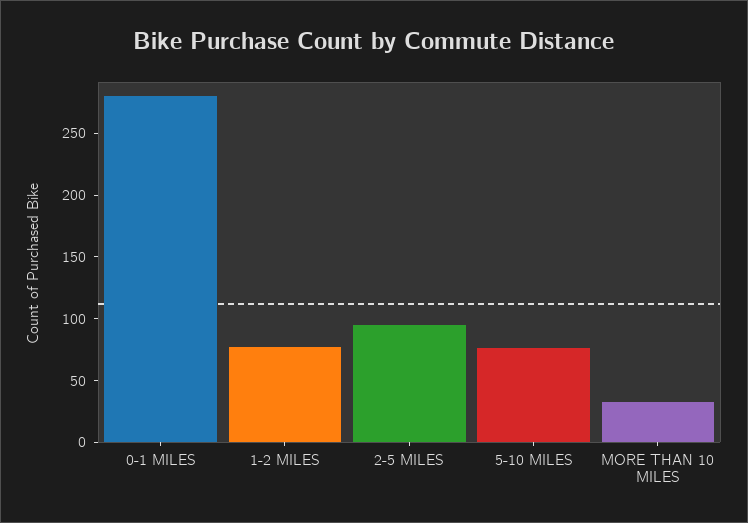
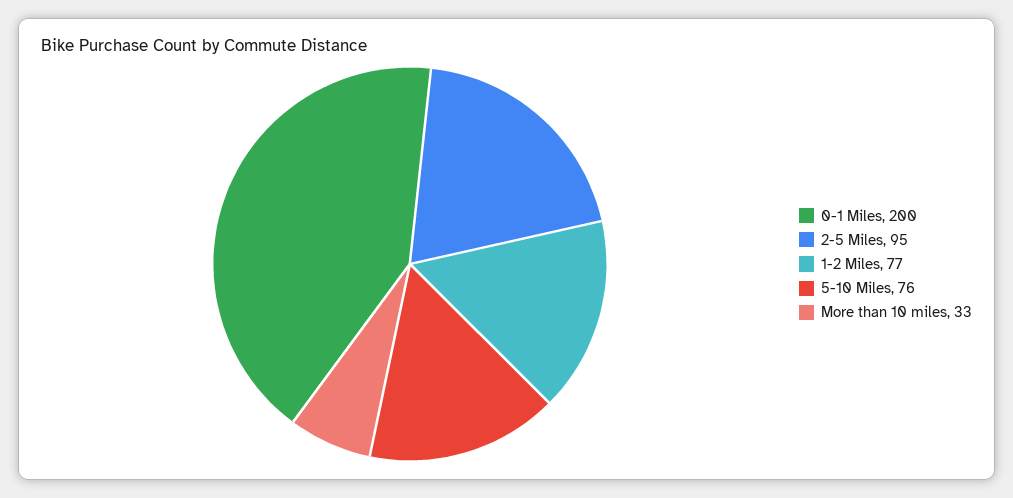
  {
-   "0-1 MILES": 280,
+   "0-1 MILES": 200,
    "1-2 MILES": 77,
    "2-5 MILES": 95,
    "5-10 MILES": 76,
    "MORE THAN 10 MILES": 33
  }

